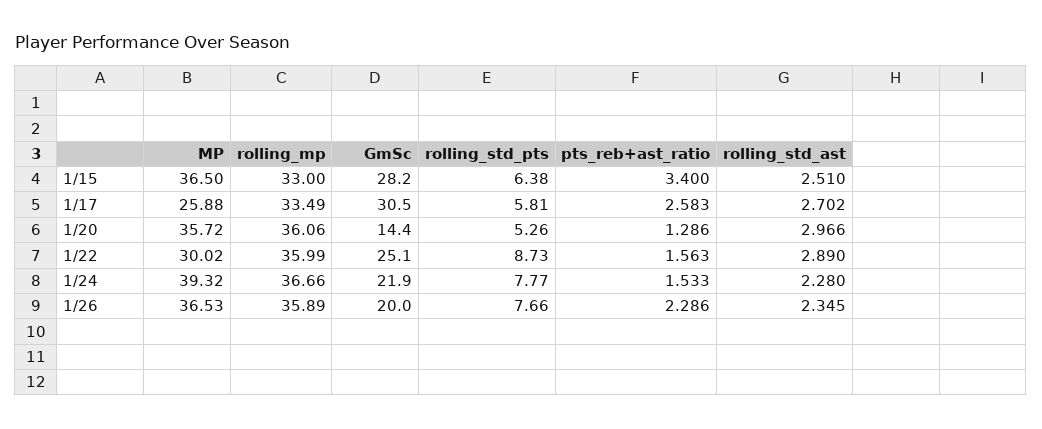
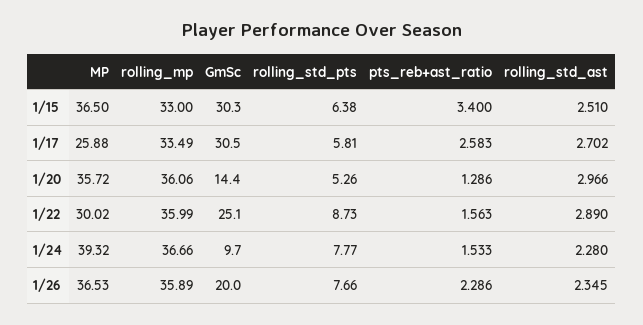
  {
    "MP": {
      "1/15": 36.5,
      "1/17": 25.88,
      "1/20": 35.72,
      "1/22": 30.02,
      "1/24": 39.32,
      "1/26": 36.53
    },
    "rolling_mp": {
      "1/15": 33,
      "1/17": 33.49,
      "1/20": 36.06,
      "1/22": 35.99,
      "1/24": 36.66,
      "1/26": 35.89
    },
    "GmSc": {
-     "1/15": 28.2,
+     "1/15": 30.3,
      "1/17": 30.5,
      "1/20": 14.4,
      "1/22": 25.1,
-     "1/24": 21.9,
+     "1/24": 9.7,
      "1/26": 20
    },
    "rolling_std_pts": {
      "1/15": 6.38,
      "1/17": 5.81,
      "1/20": 5.26,
      "1/22": 8.73,
      "1/24": 7.77,
      "1/26": 7.66
    },
    "pts_reb+ast_ratio": {
      "1/15": 3.4,
      "1/17": 2.583,
      "1/20": 1.286,
      "1/22": 1.563,
      "1/24": 1.533,
      "1/26": 2.286
    },
    "rolling_std_ast": {
      "1/15": 2.51,
      "1/17": 2.702,
      "1/20": 2.966,
      "1/22": 2.89,
      "1/24": 2.28,
      "1/26": 2.345
    }
  }

